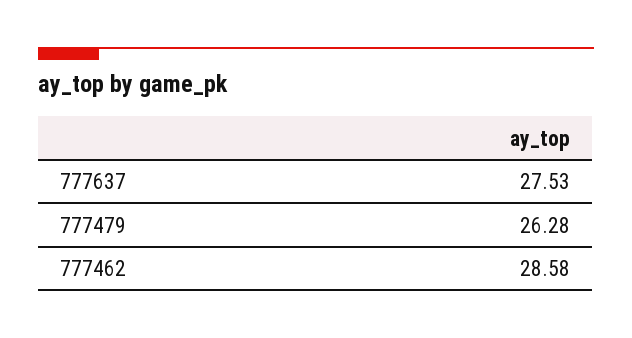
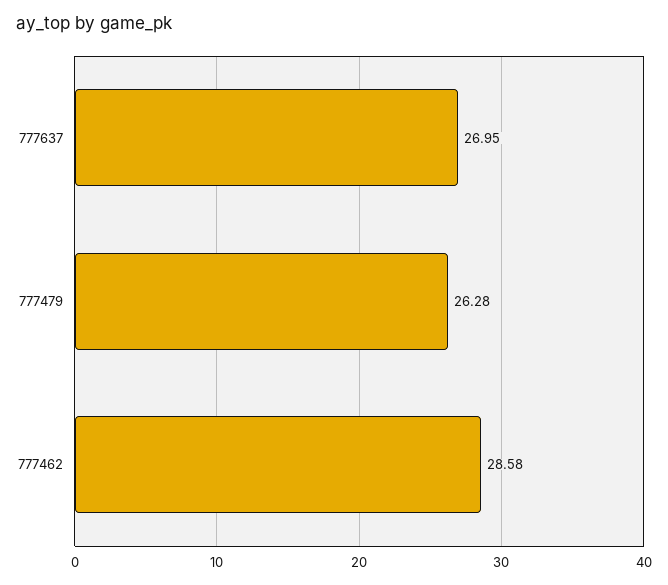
  {
-   "777637": 27.53,
+   "777637": 26.95,
    "777479": 26.28,
    "777462": 28.58
  }

